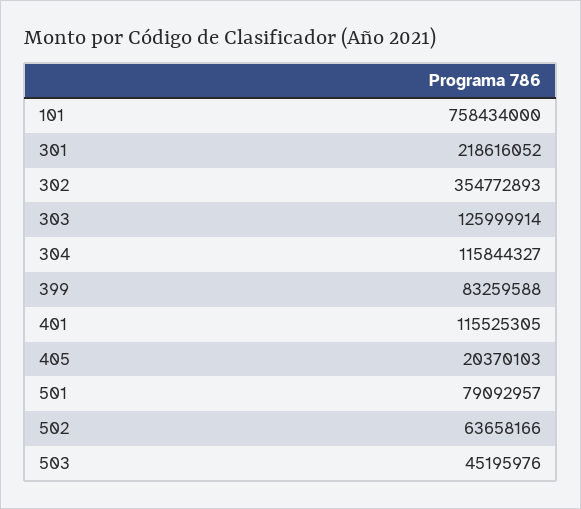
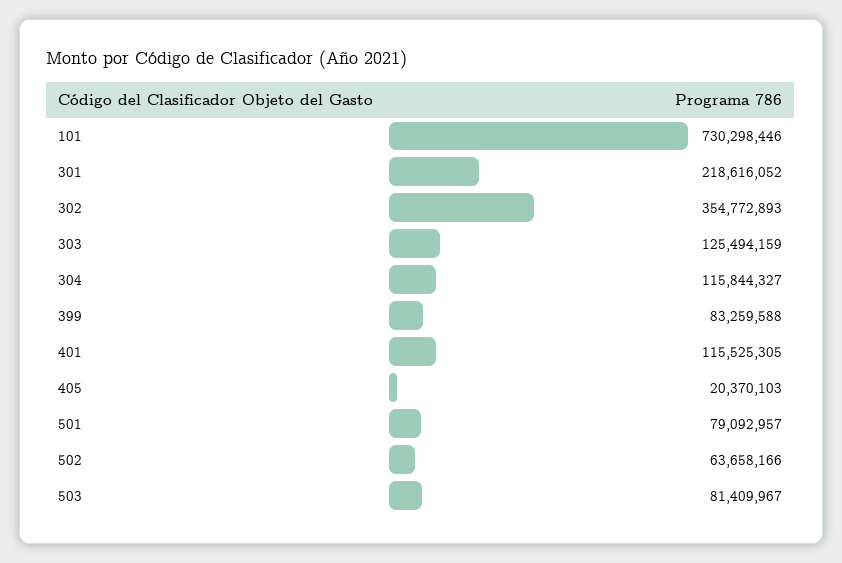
  {
-   "101": 758434000,
+   "101": 730298446,
    "301": 218616052,
    "302": 354772893,
-   "303": 125999914,
+   "303": 125494159,
    "304": 115844327,
    "399": 83259588,
    "401": 115525305,
    "405": 20370103,
    "501": 79092957,
    "502": 63658166,
-   "503": 45195976
+   "503": 81409967
  }

